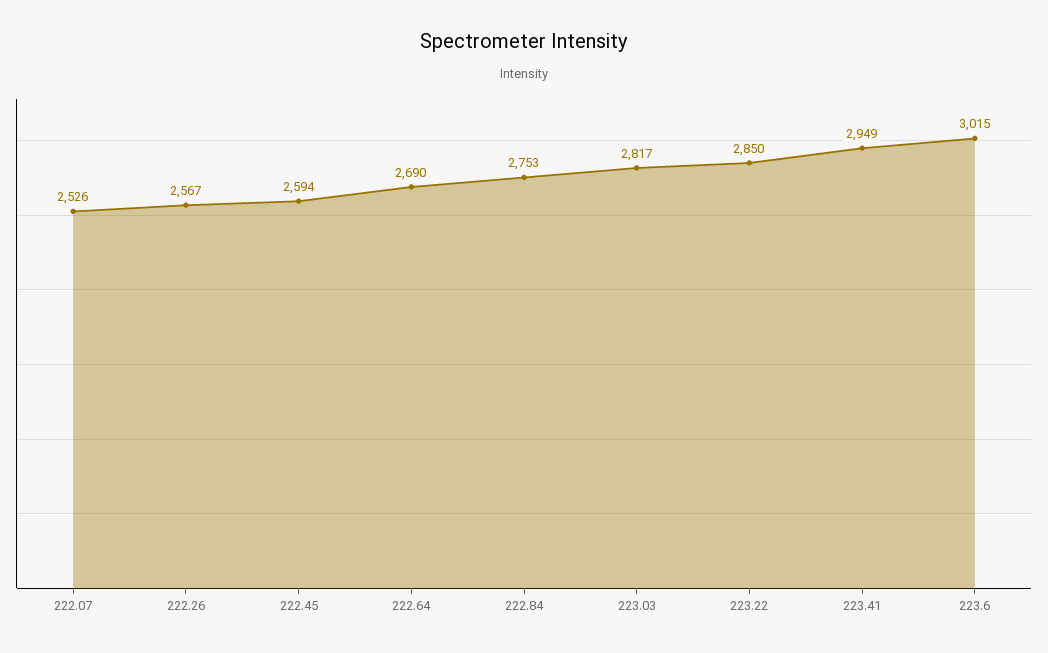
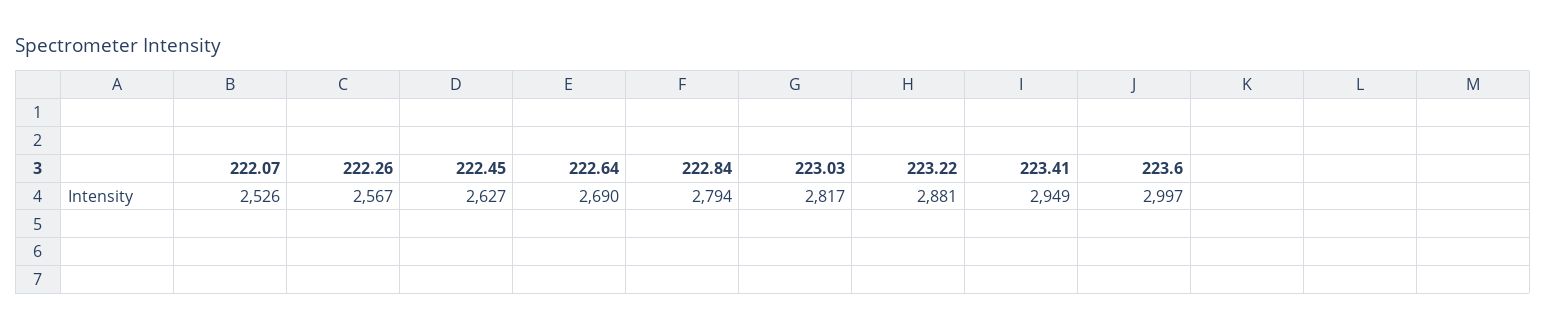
  {
    "222.07": 2526,
    "222.26": 2567,
-   "222.45": 2594,
+   "222.45": 2627,
    "222.64": 2690,
-   "222.84": 2753,
+   "222.84": 2794,
    "223.03": 2817,
-   "223.22": 2850,
+   "223.22": 2881,
    "223.41": 2949,
-   "223.6": 3015
+   "223.6": 2997
  }

